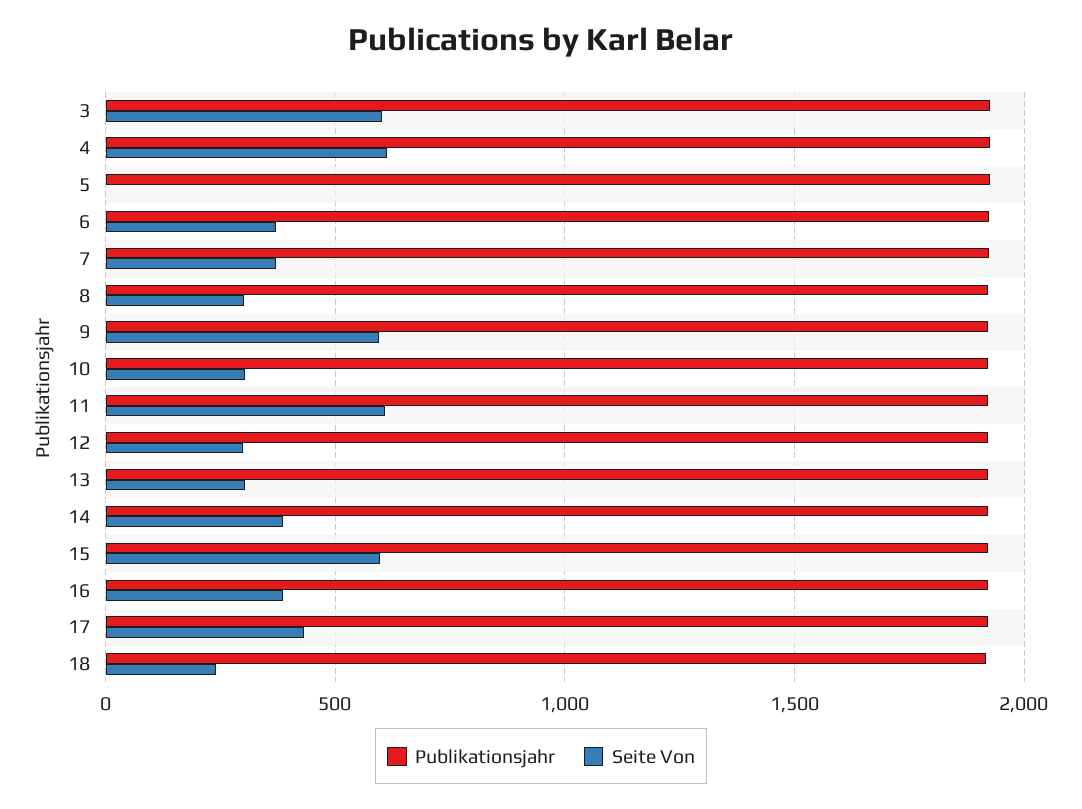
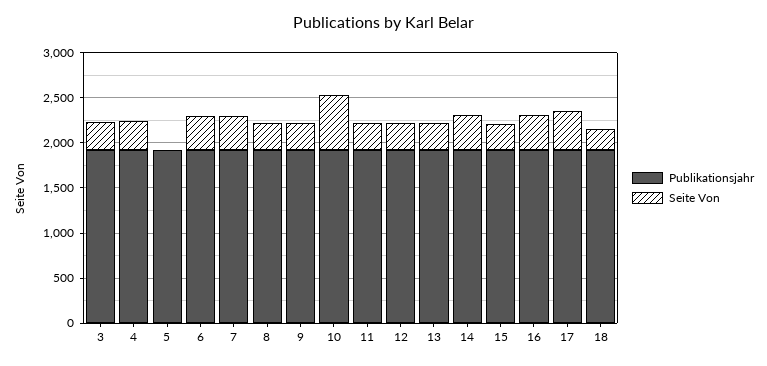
  {
    "Publikationsjahr": {
      "3": 1950,
      "4": 1950,
      "5": 1950,
      "6": 1900,
      "7": 1900,
      "8": 1900,
      "9": 1900,
      "10": 1900,
      "11": 1900,
      "12": 1900,
      "13": 1900,
      "14": 1900,
      "15": 1900,
      "16": 1900,
      "17": 1900,
      "18": 1900
    },
    "Seite Von": {
-     "3": 600,
+     "3": 300,
-     "4": 600,
+     "4": 300,
      "5": 0,
      "6": 350,
      "7": 350,
      "8": 300,
-     "9": 600,
+     "9": 300,
-     "10": 300,
+     "10": 600,
-     "11": 600,
+     "11": 300,
      "12": 300,
      "13": 300,
      "14": 400,
-     "15": 600,
+     "15": 300,
      "16": 400,
      "17": 450,
      "18": 250
    }
  }

